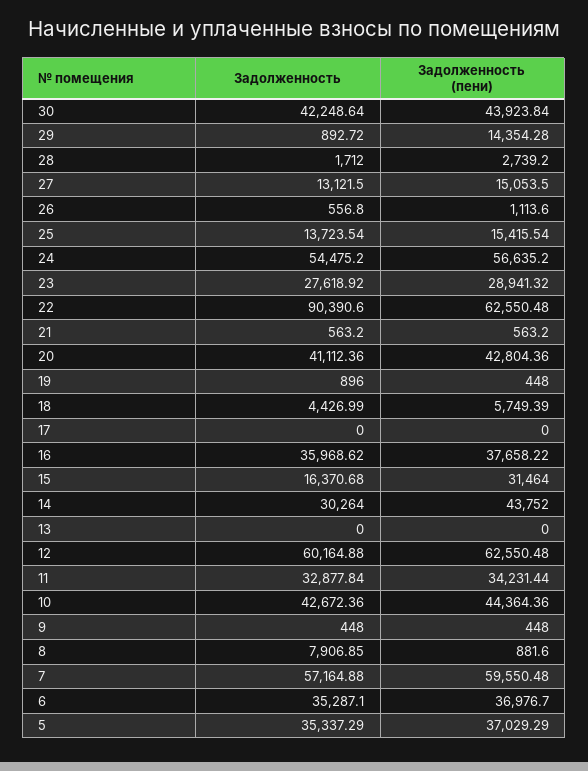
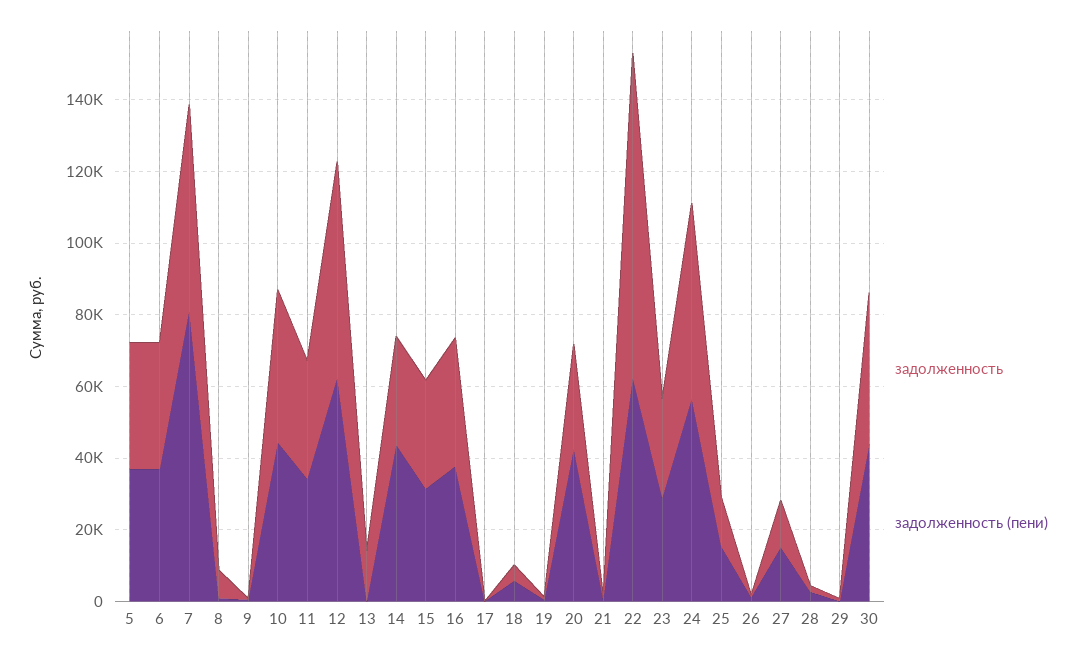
  {
    "Задолженность": {
      "30": 42248.64,
      "29": 892.72,
      "28": 1712,
      "27": 13121.5,
      "26": 556.8,
      "25": 13723.54,
      "24": 54475.2,
      "23": 27618.92,
      "22": 90390.6,
      "21": 563.2,
-     "20": 41112.36,
+     "20": 30000,
      "19": 896,
      "18": 4426.99,
      "17": 0,
      "16": 35968.62,
-     "15": 16370.68,
+     "15": 30000,
      "14": 30264,
-     "13": 0,
+     "13": 15000,
      "12": 60164.88,
      "11": 32877.84,
      "10": 42672.36,
      "9": 448,
      "8": 7906.85,
      "7": 57164.88,
      "6": 35287.1,
      "5": 35337.29
    },
    "Задолженность (пени)": {
      "30": 43923.84,
-     "29": 14354.28,
+     "29": 0,
      "28": 2739.2,
      "27": 15053.5,
      "26": 1113.6,
      "25": 15415.54,
      "24": 56635.2,
      "23": 28941.32,
      "22": 62550.48,
      "21": 563.2,
      "20": 42804.36,
      "19": 448,
      "18": 5749.39,
      "17": 0,
      "16": 37658.22,
      "15": 31464,
      "14": 43752,
      "13": 0,
      "12": 62550.48,
      "11": 34231.44,
      "10": 44364.36,
      "9": 448,
      "8": 881.6,
-     "7": 59550.48,
+     "7": 80000,
      "6": 36976.7,
      "5": 37029.29
    }
  }

